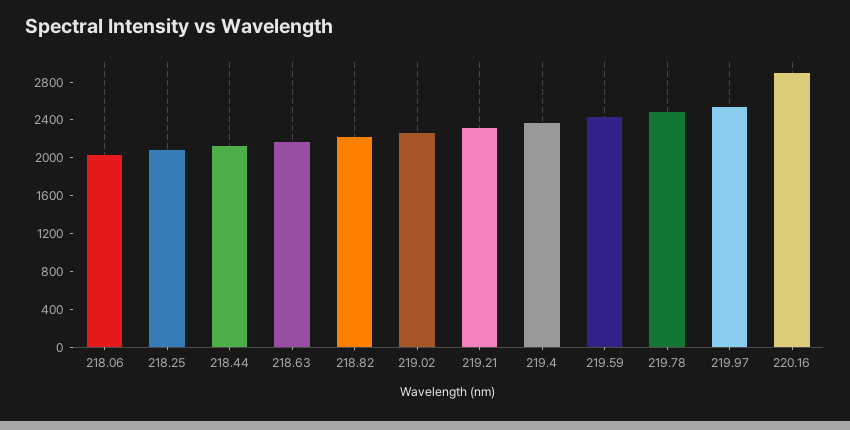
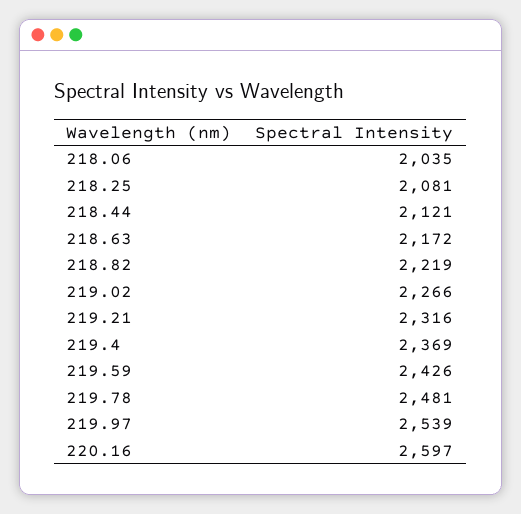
  {
    "218.06": 2035,
    "218.25": 2081,
    "218.44": 2121,
    "218.63": 2172,
    "218.82": 2219,
    "219.02": 2266,
    "219.21": 2316,
    "219.4": 2369,
    "219.59": 2426,
    "219.78": 2481,
    "219.97": 2539,
-   "220.16": 2900
+   "220.16": 2597
  }

